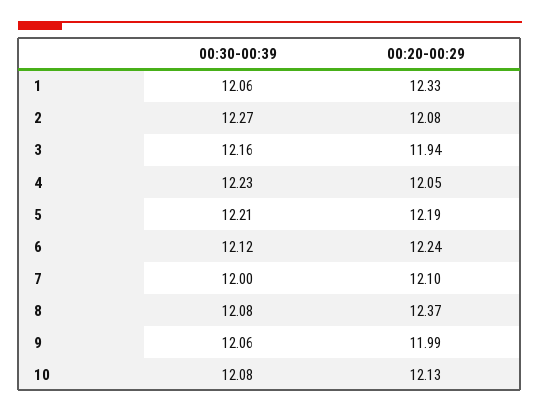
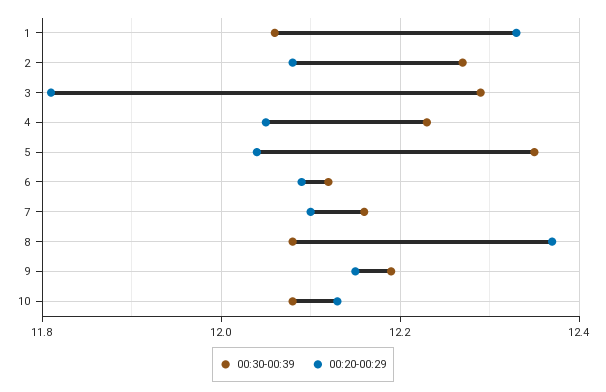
  {
    "00:30-00:39": {
      "1": 12.06,
      "2": 12.27,
-     "3": 12.16,
+     "3": 12.3,
      "4": 12.23,
-     "5": 12.21,
+     "5": 12.35,
      "6": 12.12,
-     "7": 12,
+     "7": 12.15,
      "8": 12.08,
-     "9": 12.06,
+     "9": 12.2,
      "10": 12.08
    },
    "00:20-00:29": {
      "1": 12.33,
      "2": 12.08,
-     "3": 11.94,
+     "3": 11.8,
      "4": 12.05,
-     "5": 12.19,
+     "5": 12.05,
-     "6": 12.24,
+     "6": 12.1,
      "7": 12.1,
      "8": 12.37,
-     "9": 11.99,
+     "9": 12.15,
      "10": 12.13
    }
  }

